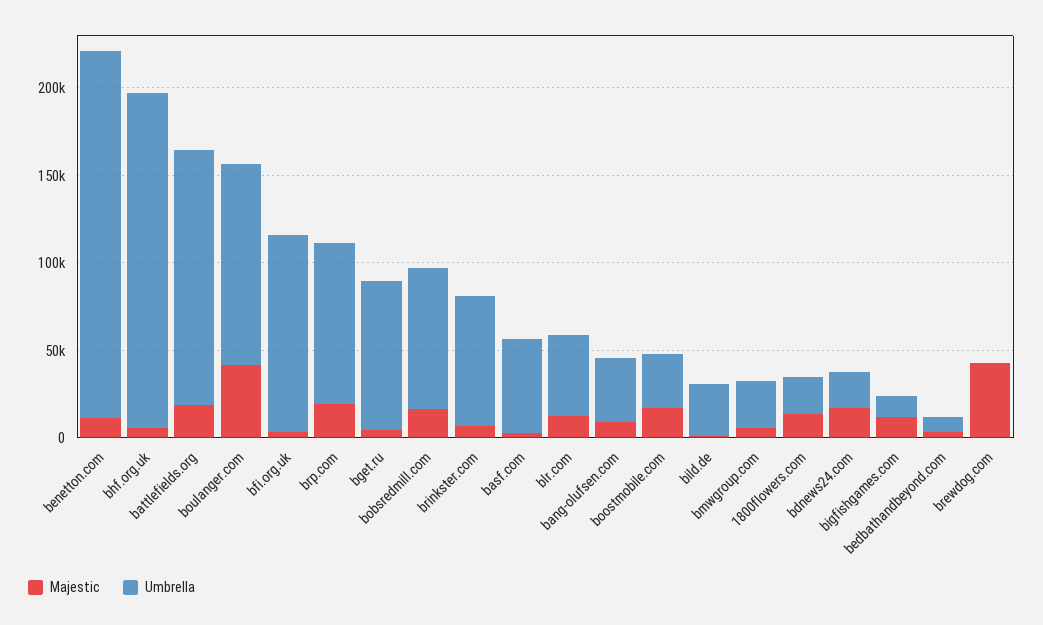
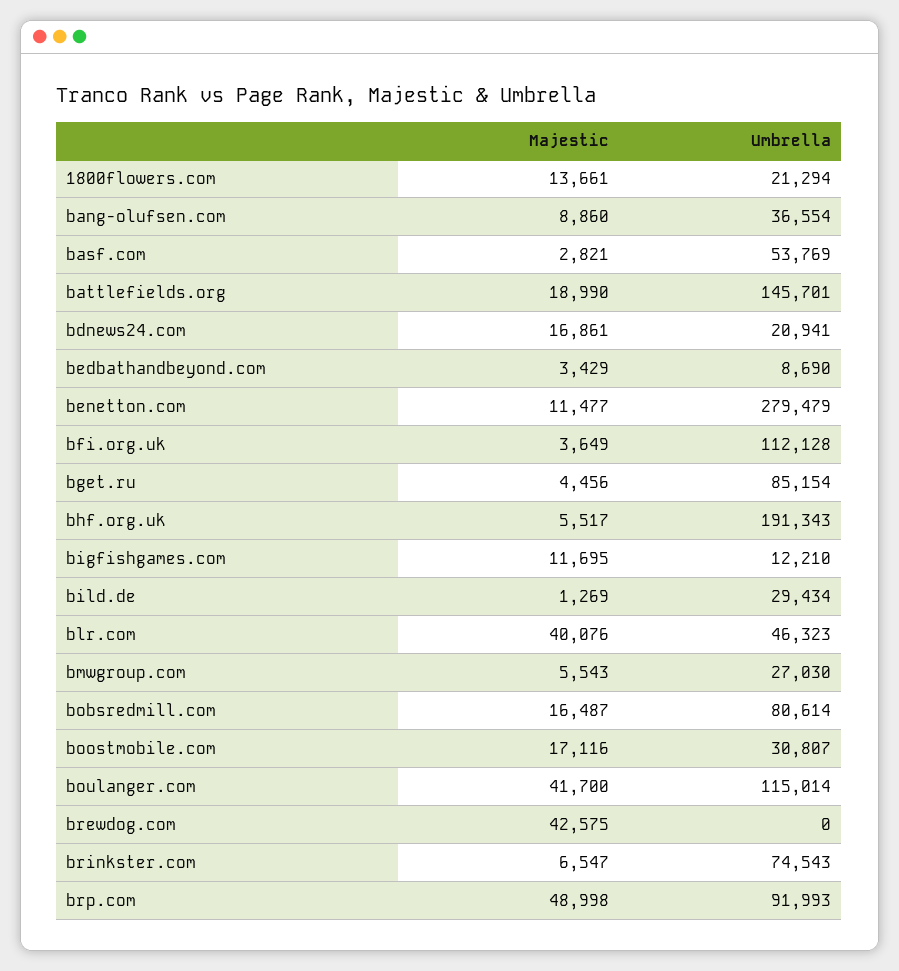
  {
    "Majestic": {
      "benetton.com": 11477,
      "bhf.org.uk": 5517,
      "battlefields.org": 18990,
      "boulanger.com": 41700,
      "bfi.org.uk": 3649,
-     "brp.com": 20000,
+     "brp.com": 48998,
      "bget.ru": 4456,
      "bobsredmill.com": 16487,
      "brinkster.com": 6547,
      "basf.com": 2821,
-     "blr.com": 10000,
+     "blr.com": 40076,
      "bang-olufsen.com": 8860,
      "boostmobile.com": 17116,
      "bild.de": 1269,
      "bmwgroup.com": 5543,
      "1800flowers.com": 13661,
      "bdnews24.com": 16861,
      "bigfishgames.com": 11695,
      "bedbathandbeyond.com": 3429,
      "brewdog.com": 42575
    },
    "Umbrella": {
-     "benetton.com": 210000,
+     "benetton.com": 279479,
      "bhf.org.uk": 191343,
      "battlefields.org": 145701,
      "boulanger.com": 115014,
      "bfi.org.uk": 112128,
      "brp.com": 91993,
      "bget.ru": 85154,
      "bobsredmill.com": 80614,
      "brinkster.com": 74543,
      "basf.com": 53769,
      "blr.com": 46323,
      "bang-olufsen.com": 36554,
      "boostmobile.com": 30807,
      "bild.de": 29434,
      "bmwgroup.com": 27030,
      "1800flowers.com": 21294,
      "bdnews24.com": 20941,
      "bigfishgames.com": 12210,
      "bedbathandbeyond.com": 8690,
      "brewdog.com": 0
    }
  }

